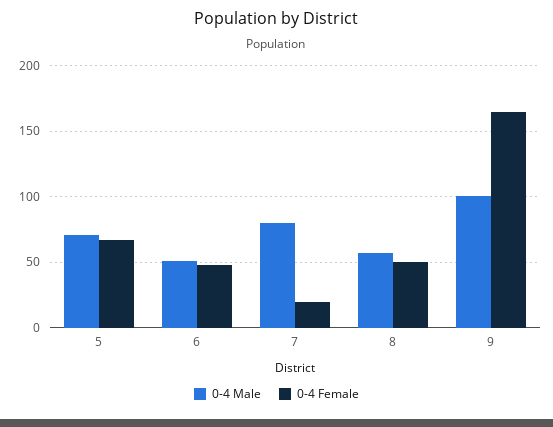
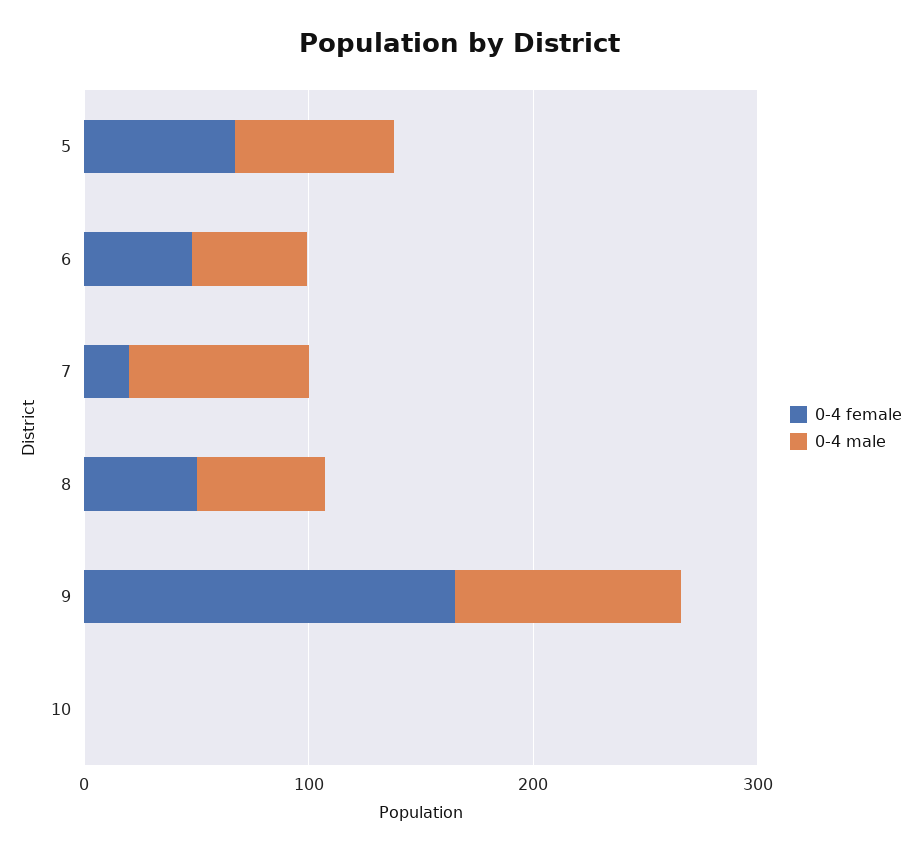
  {
    "0-4 Male": {
      "5": 70,
      "6": 50,
      "7": 80,
      "8": 55,
-     "9": 100
+     "9": 100,
+     "10": 0
    },
    "0-4 Female": {
      "5": 65,
      "6": 50,
      "7": 20,
      "8": 50,
-     "9": 165
+     "9": 165,
+     "10": 0
    }
  }

